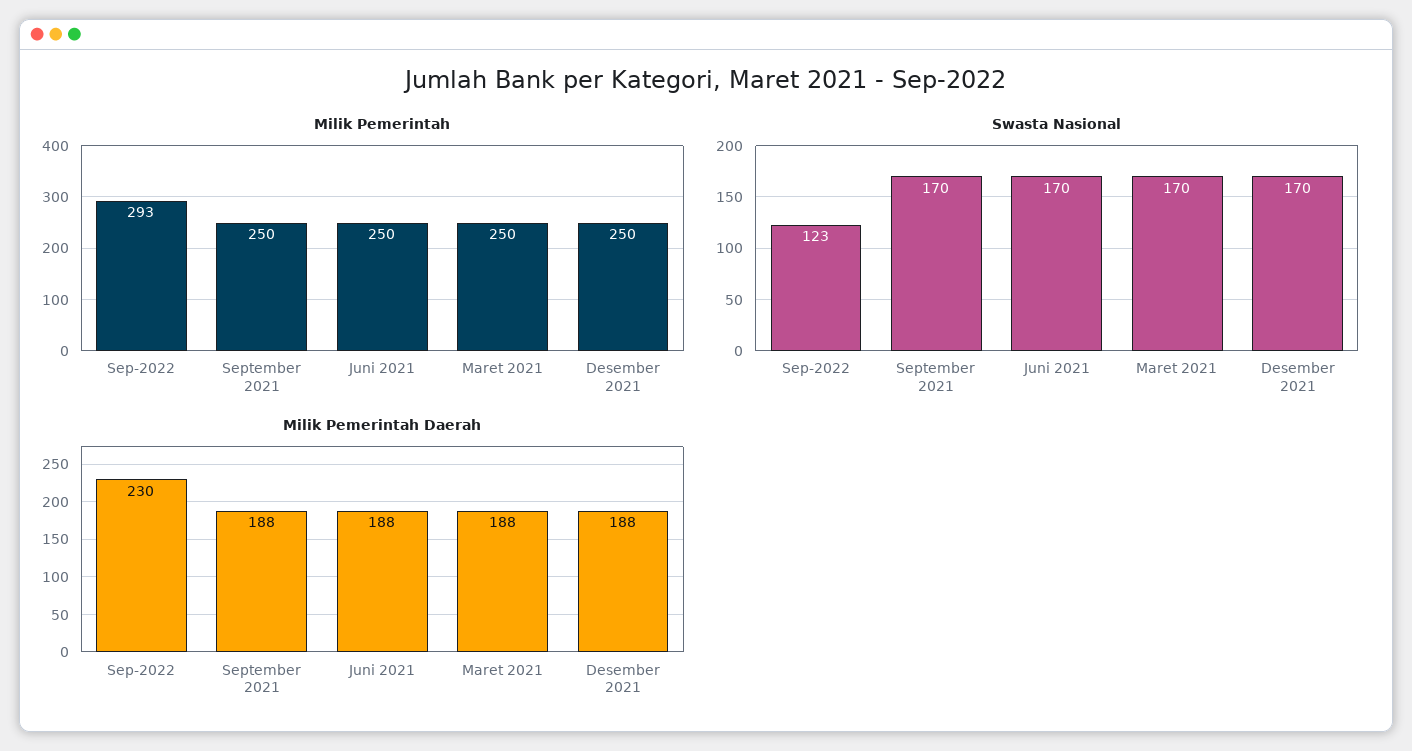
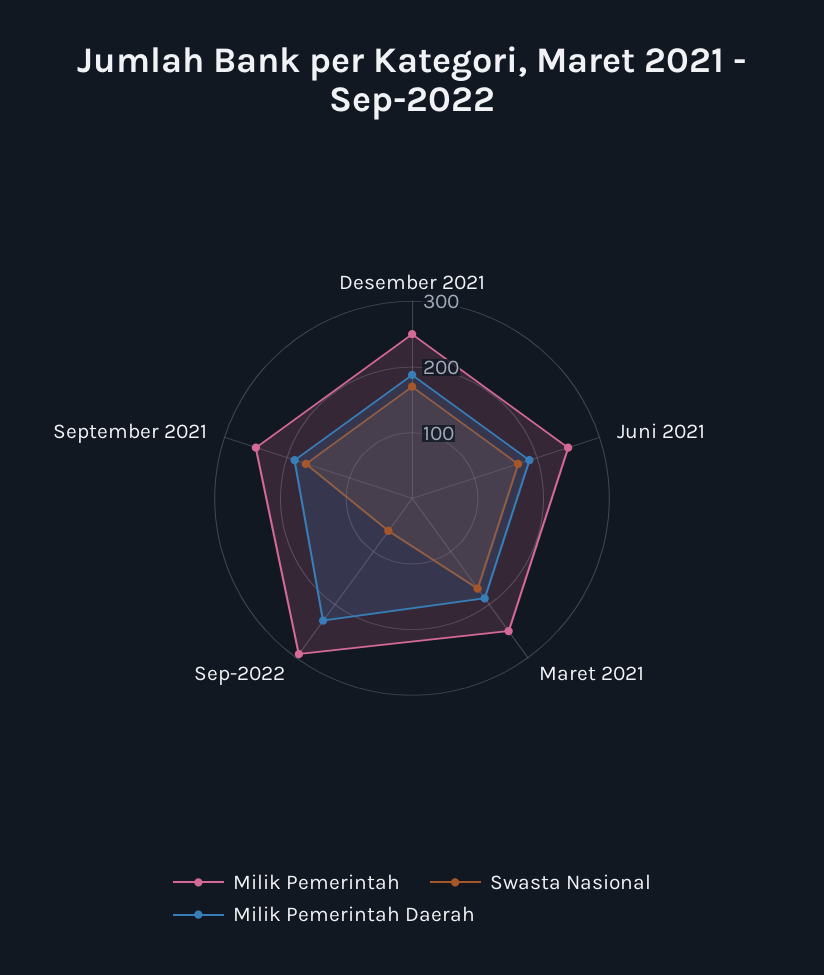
  {
    "Milik Pemerintah": {
      "Sep-2022": 293,
      "September 2021": 250,
      "Juni 2021": 250,
      "Maret 2021": 250,
      "Desember 2021": 250
    },
    "Swasta Nasional": {
-     "Sep-2022": 123,
+     "Sep-2022": 60,
      "September 2021": 170,
      "Juni 2021": 170,
      "Maret 2021": 170,
      "Desember 2021": 170
    },
    "Milik Pemerintah Daerah": {
      "Sep-2022": 230,
      "September 2021": 188,
      "Juni 2021": 188,
      "Maret 2021": 188,
      "Desember 2021": 188
    }
  }

